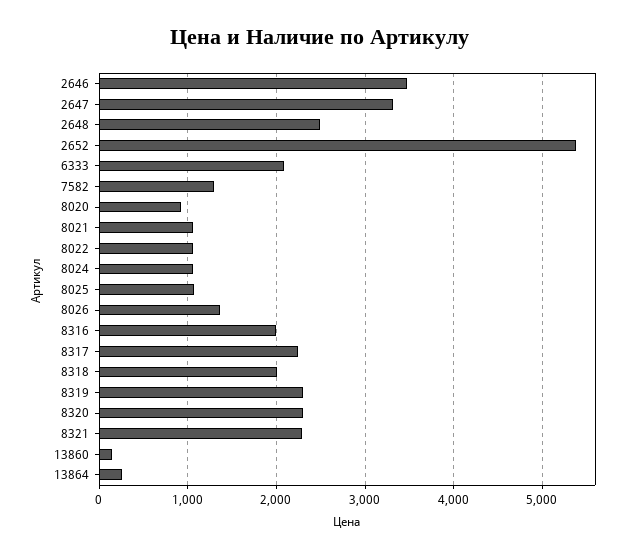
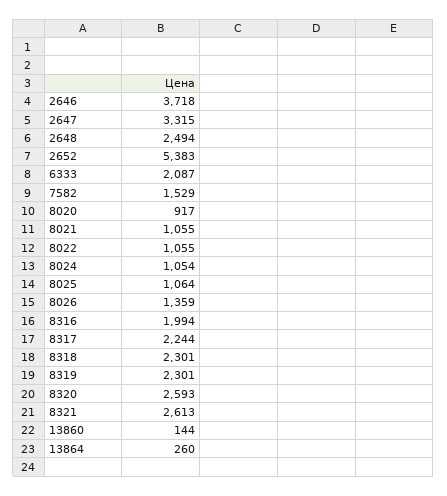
  {
-   "2646": 3500,
+   "2646": 3718,
    "2647": 3315,
    "2648": 2494,
    "2652": 5383,
    "6333": 2087,
-   "7582": 1300,
+   "7582": 1529,
    "8020": 917,
    "8021": 1055,
    "8022": 1055,
    "8024": 1054,
    "8025": 1064,
    "8026": 1359,
    "8316": 1994,
    "8317": 2244,
-   "8318": 2000,
+   "8318": 2301,
    "8319": 2301,
-   "8320": 2300,
+   "8320": 2593,
-   "8321": 2300,
+   "8321": 2613,
    "13860": 144,
    "13864": 260
  }

